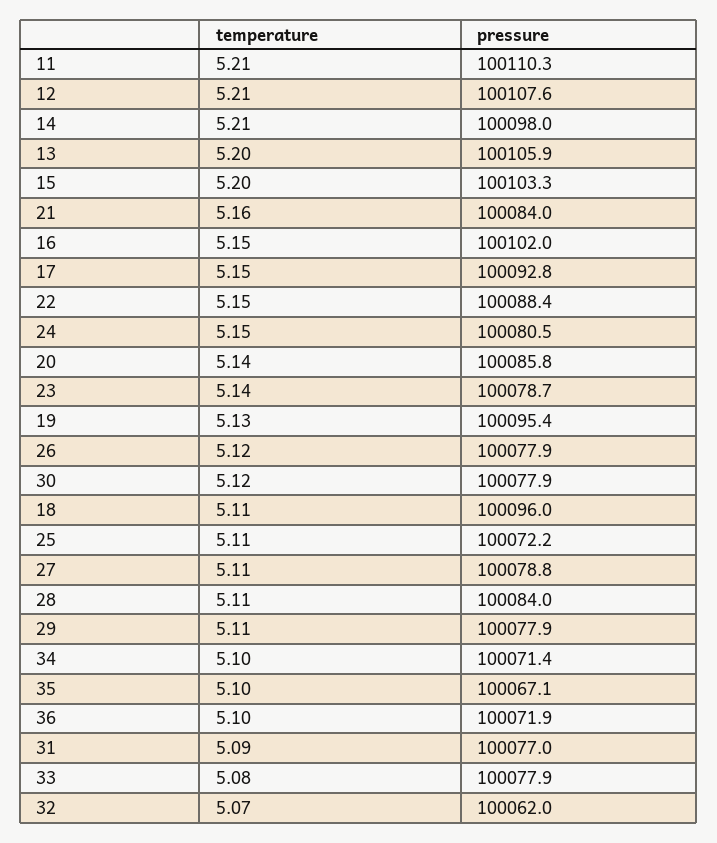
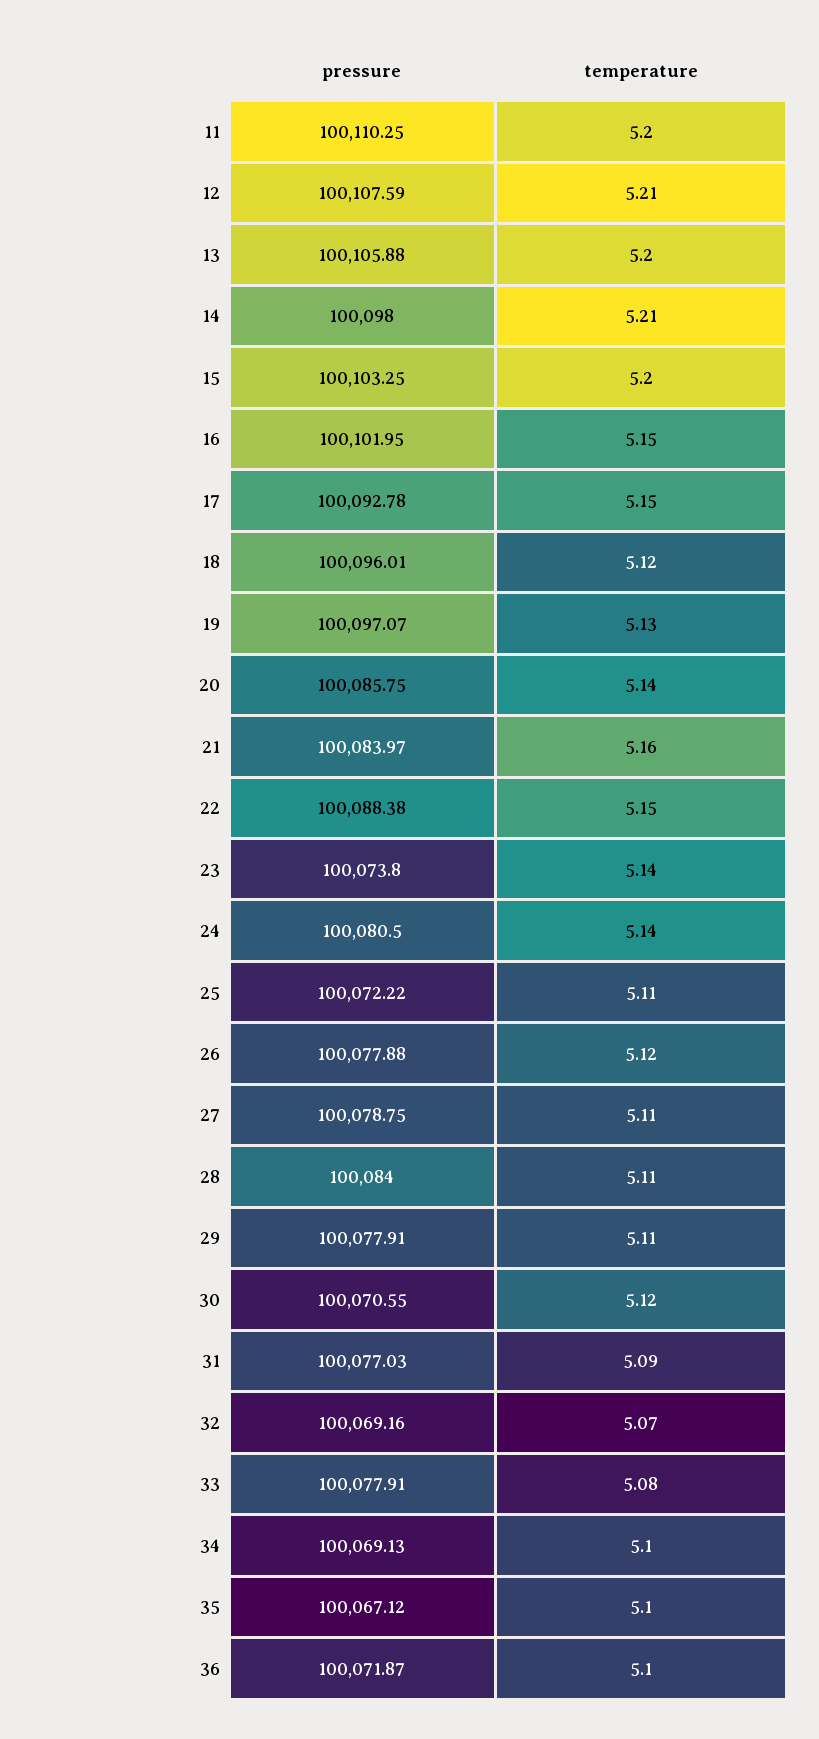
  {
    "temperature": {
-     "11": 5.21,
+     "11": 5.2,
      "12": 5.21,
      "14": 5.21,
      "13": 5.2,
      "15": 5.2,
      "21": 5.16,
      "16": 5.15,
      "17": 5.15,
      "22": 5.15,
-     "24": 5.15,
+     "24": 5.14,
      "20": 5.14,
      "23": 5.14,
      "19": 5.13,
      "26": 5.12,
      "30": 5.12,
-     "18": 5.11,
+     "18": 5.12,
      "25": 5.11,
      "27": 5.11,
      "28": 5.11,
      "29": 5.11,
      "34": 5.1,
      "35": 5.1,
      "36": 5.1,
      "31": 5.09,
      "33": 5.08,
      "32": 5.07
    },
    "pressure": {
      "11": 100110.25,
      "12": 100107.59,
      "14": 100098,
      "13": 100105.88,
      "15": 100103.25,
      "21": 100083.97,
      "16": 100101.95,
      "17": 100092.78,
      "22": 100088.38,
      "24": 100080.5,
      "20": 100085.75,
-     "23": 100078.7,
+     "23": 100073.8,
-     "19": 100095.4,
+     "19": 100097.07,
      "26": 100077.88,
-     "30": 100077.9,
+     "30": 100070.55,
      "18": 100096.01,
      "25": 100072.22,
      "27": 100078.75,
      "28": 100084,
      "29": 100077.91,
-     "34": 100071.4,
+     "34": 100069.13,
      "35": 100067.12,
      "36": 100071.87,
      "31": 100077.03,
      "33": 100077.91,
-     "32": 100062
+     "32": 100069.16
    }
  }

